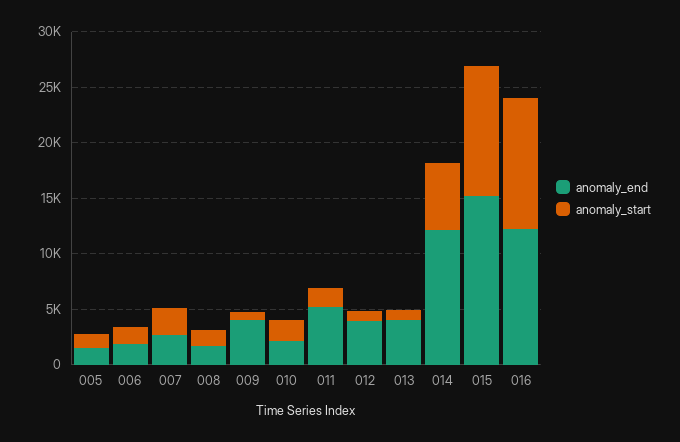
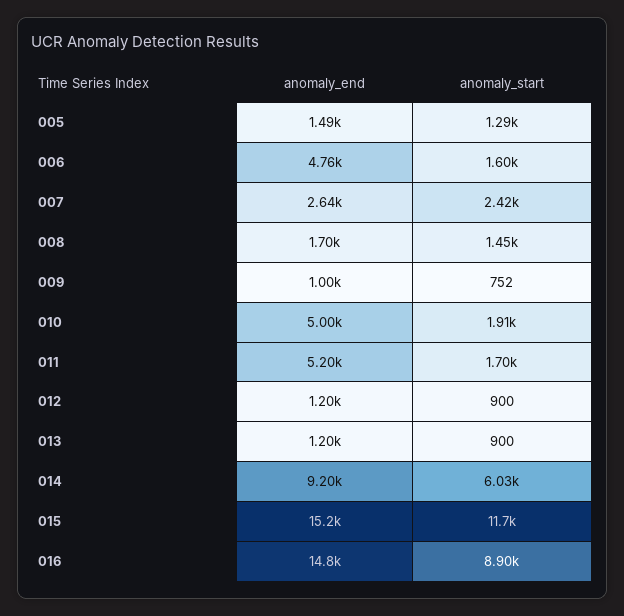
  {
    "anomaly_end": {
      "005": 1490,
-     "006": 2000,
+     "006": 4760,
      "007": 2640,
      "008": 1700,
-     "009": 4000,
+     "009": 1000,
-     "010": 2000,
+     "010": 5000,
      "011": 5200,
-     "012": 4000,
+     "012": 1200,
-     "013": 4000,
+     "013": 1200,
-     "014": 12000,
+     "014": 9200,
      "015": 15200,
-     "016": 12000
+     "016": 14800
    },
    "anomaly_start": {
      "005": 1290,
      "006": 1600,
      "007": 2420,
      "008": 1450,
      "009": 752,
      "010": 1910,
      "011": 1700,
      "012": 900,
      "013": 900,
      "014": 6030,
      "015": 11700,
-     "016": 12000
+     "016": 8900
    }
  }

